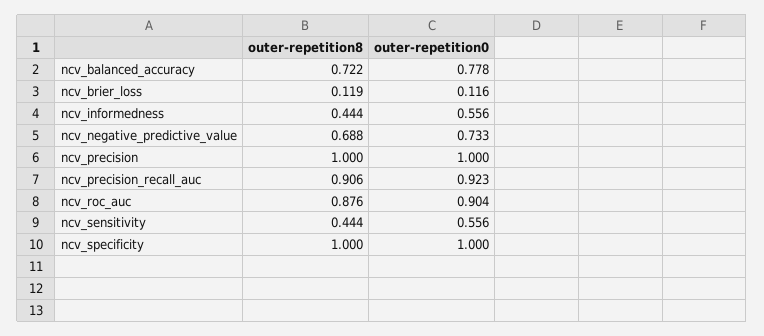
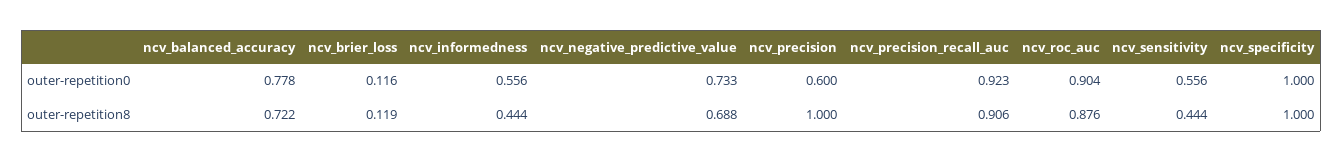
  {
    "outer-repetition8": {
      "ncv_balanced_accuracy": 0.722,
      "ncv_brier_loss": 0.119,
      "ncv_informedness": 0.444,
      "ncv_negative_predictive_value": 0.688,
      "ncv_precision": 1,
      "ncv_precision_recall_auc": 0.906,
      "ncv_roc_auc": 0.876,
      "ncv_sensitivity": 0.444,
      "ncv_specificity": 1
    },
    "outer-repetition0": {
      "ncv_balanced_accuracy": 0.778,
      "ncv_brier_loss": 0.116,
      "ncv_informedness": 0.556,
      "ncv_negative_predictive_value": 0.733,
-     "ncv_precision": 1,
+     "ncv_precision": 0.6,
      "ncv_precision_recall_auc": 0.923,
      "ncv_roc_auc": 0.904,
      "ncv_sensitivity": 0.556,
      "ncv_specificity": 1
    }
  }

